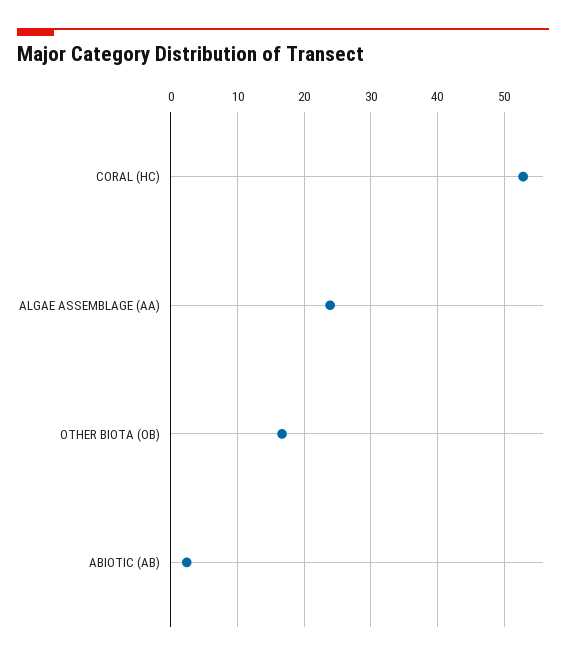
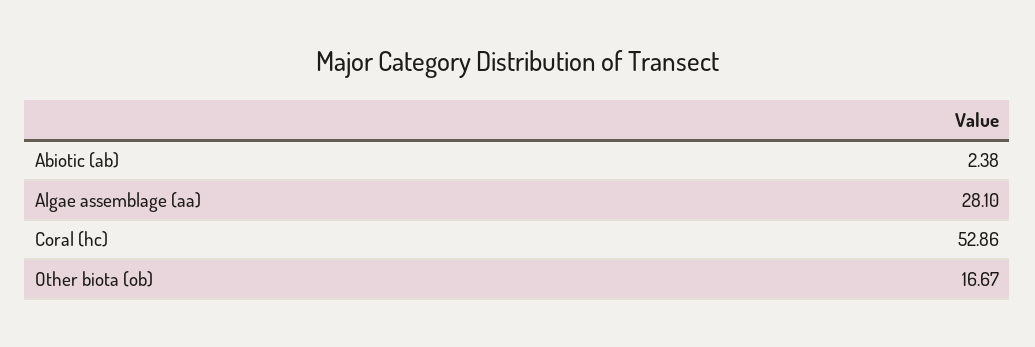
  {
    "CORAL (HC)": 52.86,
-   "ALGAE ASSEMBLAGE (AA)": 24,
+   "ALGAE ASSEMBLAGE (AA)": 28.1,
    "OTHER BIOTA (OB)": 16.67,
    "ABIOTIC (AB)": 2.38
  }

